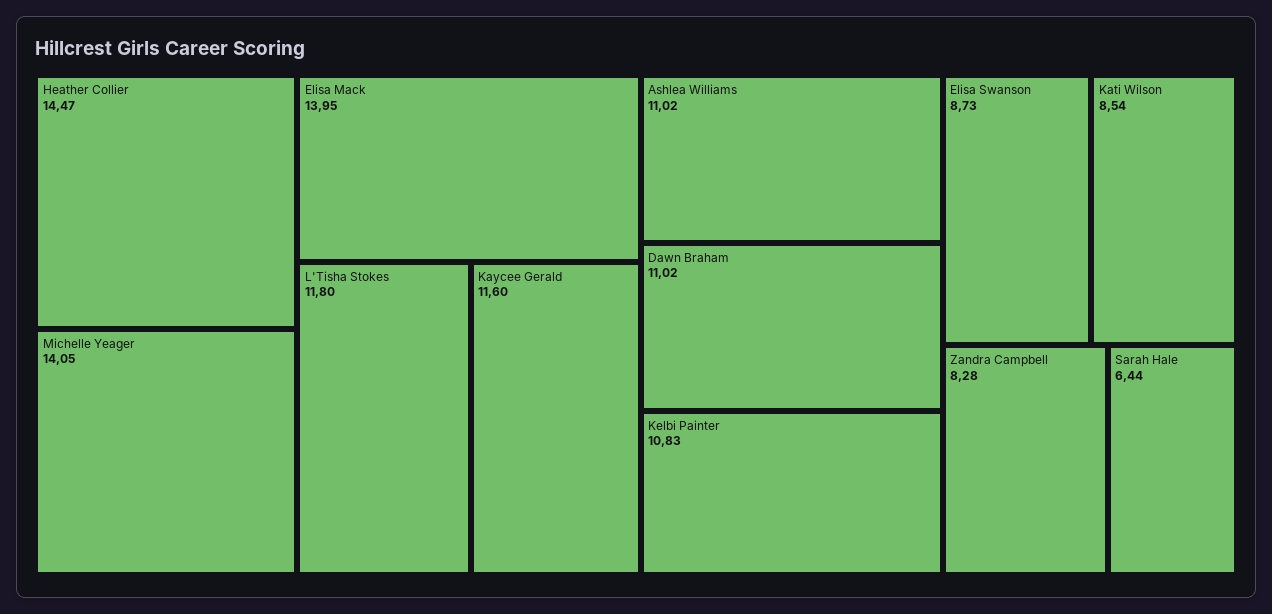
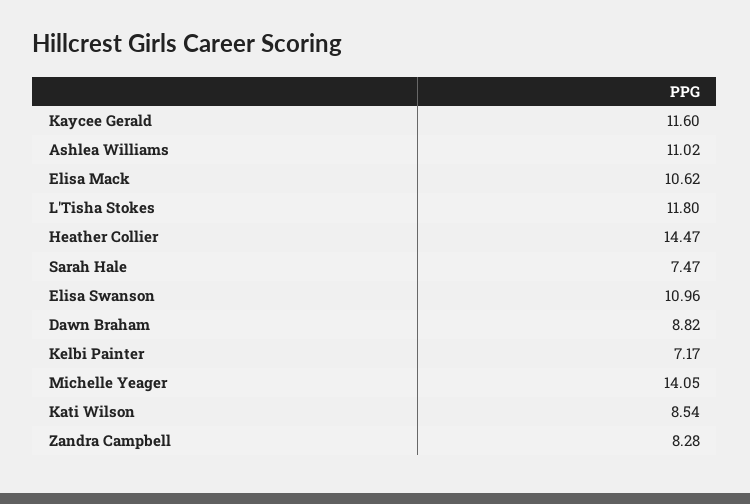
  {
    "Heather Collier": 14.47,
    "Michelle Yeager": 14.05,
-   "Elisa Mack": 13.95,
+   "Elisa Mack": 10.62,
    "L'Tisha Stokes": 11.8,
    "Kaycee Gerald": 11.6,
    "Ashlea Williams": 11.02,
-   "Dawn Braham": 11.02,
+   "Dawn Braham": 8.82,
-   "Kelbi Painter": 10.83,
+   "Kelbi Painter": 7.17,
-   "Elisa Swanson": 8.73,
+   "Elisa Swanson": 10.96,
    "Kati Wilson": 8.54,
    "Zandra Campbell": 8.28,
-   "Sarah Hale": 6.44
+   "Sarah Hale": 7.47
  }

